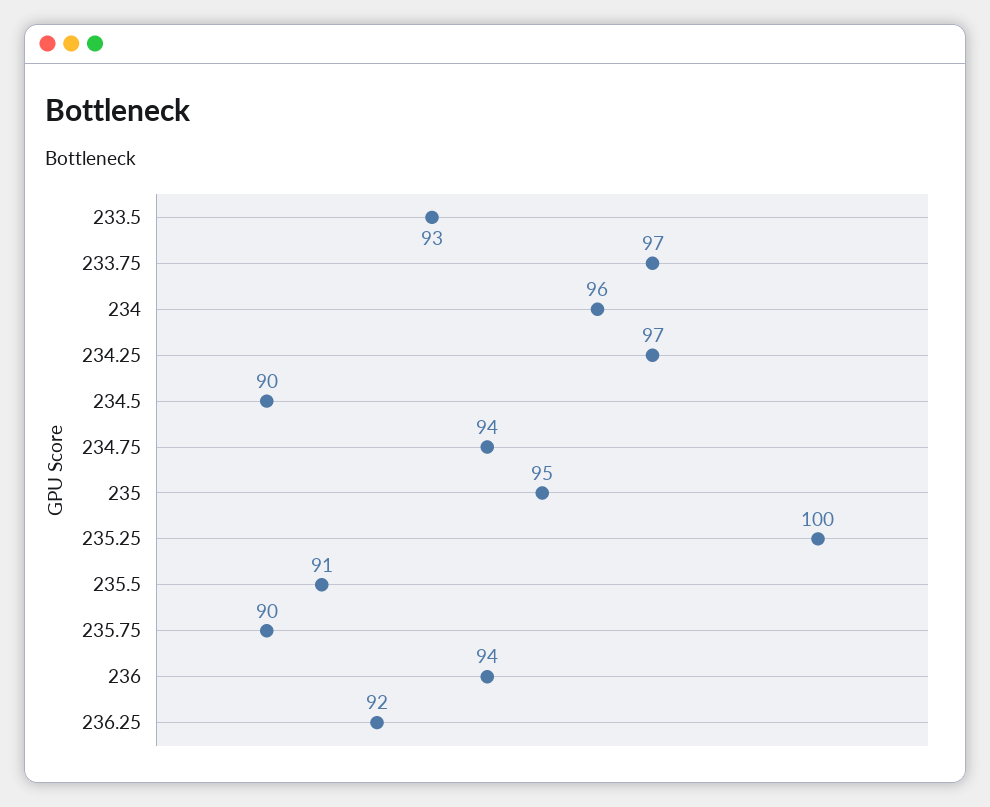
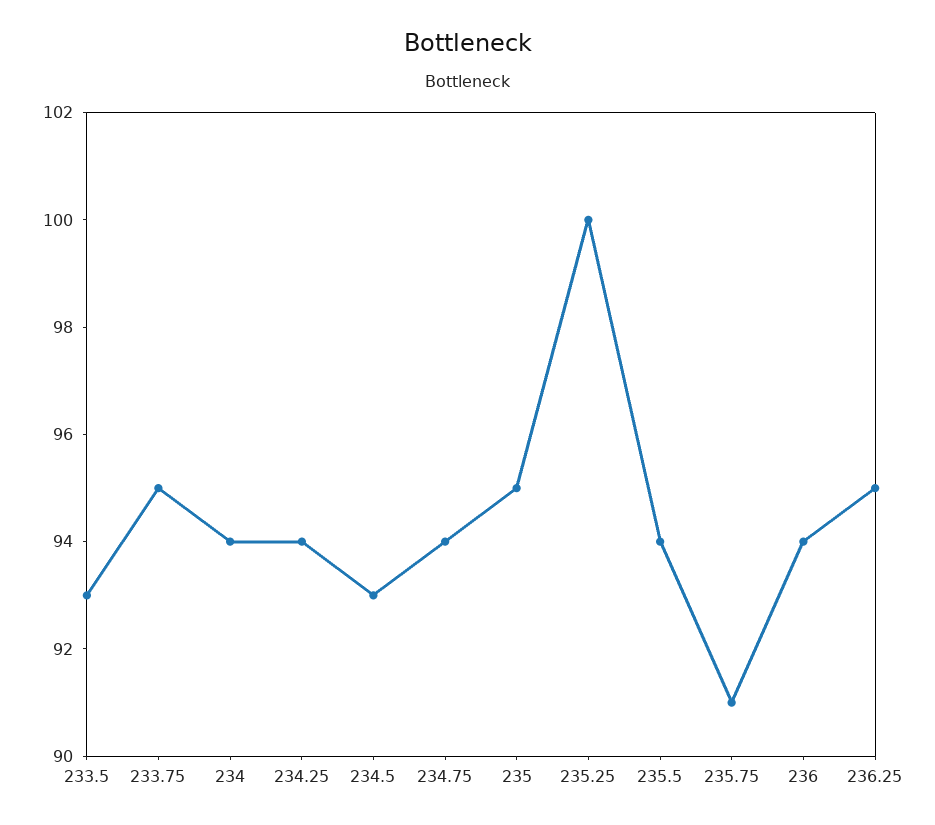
  {
    "233.5": 93,
-   "233.75": 97,
+   "233.75": 95,
-   "234": 96,
+   "234": 94,
-   "234.25": 97,
+   "234.25": 94,
-   "234.5": 90,
+   "234.5": 93,
    "234.75": 94,
    "235": 95,
    "235.25": 100,
-   "235.5": 91,
+   "235.5": 94,
-   "235.75": 90,
+   "235.75": 91,
    "236": 94,
-   "236.25": 92
+   "236.25": 95
  }

